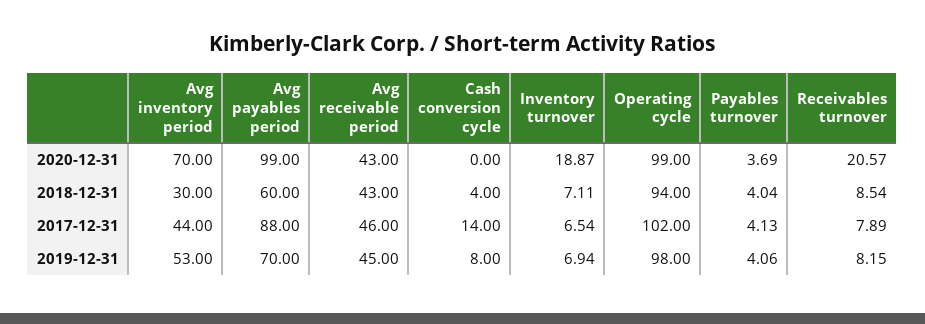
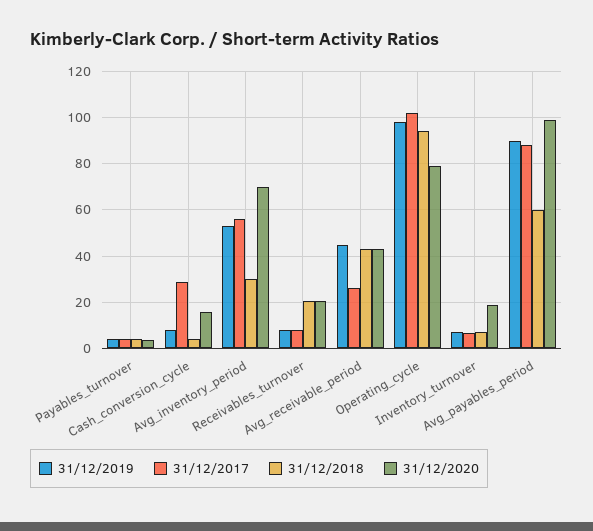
  {
    "2020-12-31": {
      "Avg inventory period": 70,
      "Avg payables period": 99,
      "Avg receivable period": 43,
-     "Cash conversion cycle": 0,
+     "Cash conversion cycle": 15,
      "Inventory turnover": 18.87,
-     "Operating cycle": 99,
+     "Operating cycle": 80,
      "Payables turnover": 3.69,
      "Receivables turnover": 20.57
    },
    "2018-12-31": {
      "Avg inventory period": 30,
      "Avg payables period": 60,
      "Avg receivable period": 43,
      "Cash conversion cycle": 4,
      "Inventory turnover": 7.11,
      "Operating cycle": 94,
      "Payables turnover": 4.04,
-     "Receivables turnover": 8.54
+     "Receivables turnover": 20
    },
    "2017-12-31": {
-     "Avg inventory period": 44,
+     "Avg inventory period": 55,
      "Avg payables period": 88,
-     "Avg receivable period": 46,
+     "Avg receivable period": 25,
-     "Cash conversion cycle": 14,
+     "Cash conversion cycle": 30,
      "Inventory turnover": 6.54,
      "Operating cycle": 102,
      "Payables turnover": 4.13,
      "Receivables turnover": 7.89
    },
    "2019-12-31": {
      "Avg inventory period": 53,
-     "Avg payables period": 70,
+     "Avg payables period": 90,
      "Avg receivable period": 45,
      "Cash conversion cycle": 8,
      "Inventory turnover": 6.94,
      "Operating cycle": 98,
      "Payables turnover": 4.06,
      "Receivables turnover": 8.15
    }
  }

